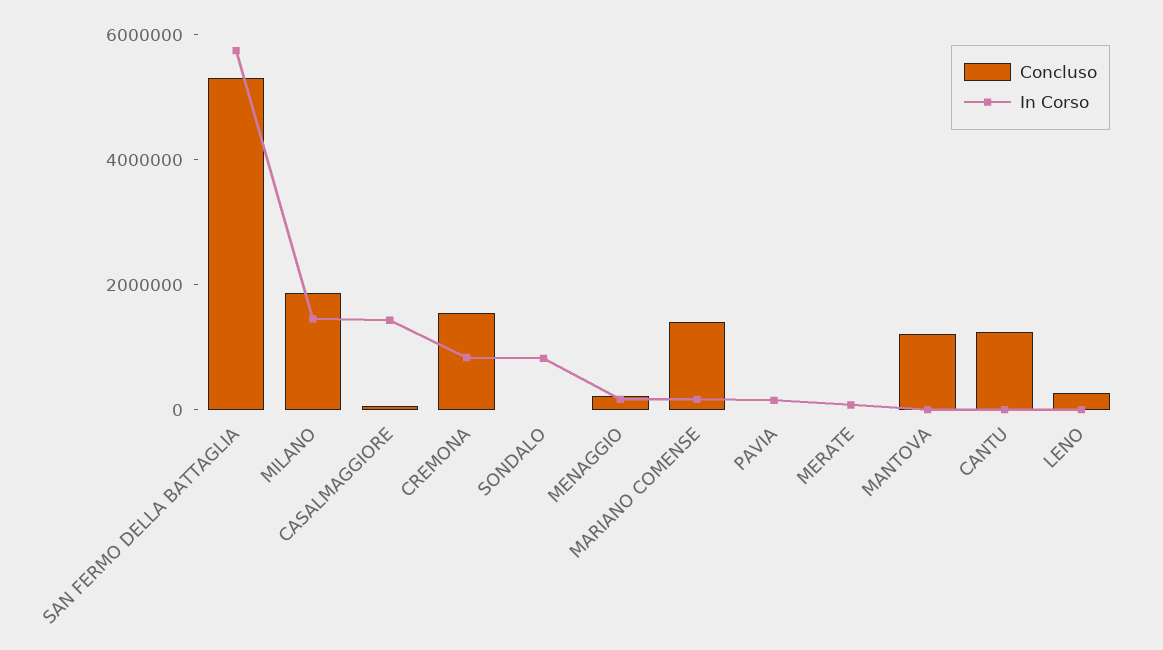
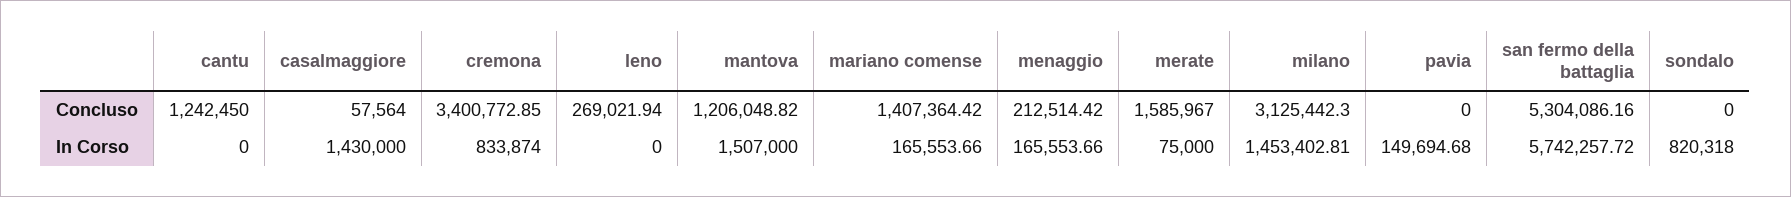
  {
    "Concluso": {
      "SAN FERMO DELLA BATTAGLIA": 5304086.16,
-     "MILANO": 2000000,
+     "MILANO": 3125442.3,
      "CASALMAGGIORE": 57564,
-     "CREMONA": 1500000,
+     "CREMONA": 3400772.85,
      "SONDALO": 0,
      "MENAGGIO": 212514.42,
      "MARIANO COMENSE": 1407364.42,
      "PAVIA": 0,
-     "MERATE": 0,
+     "MERATE": 1585967,
      "MANTOVA": 1206048.82,
      "CANTU": 1242450,
      "LENO": 269021.94
    },
    "In Corso": {
      "SAN FERMO DELLA BATTAGLIA": 5742257.72,
      "MILANO": 1453402.81,
      "CASALMAGGIORE": 1430000,
      "CREMONA": 833874,
      "SONDALO": 820318,
      "MENAGGIO": 165553.66,
      "MARIANO COMENSE": 165553.66,
      "PAVIA": 149694.68,
      "MERATE": 75000,
-     "MANTOVA": 0,
+     "MANTOVA": 1507000,
      "CANTU": 0,
      "LENO": 0
    }
  }

